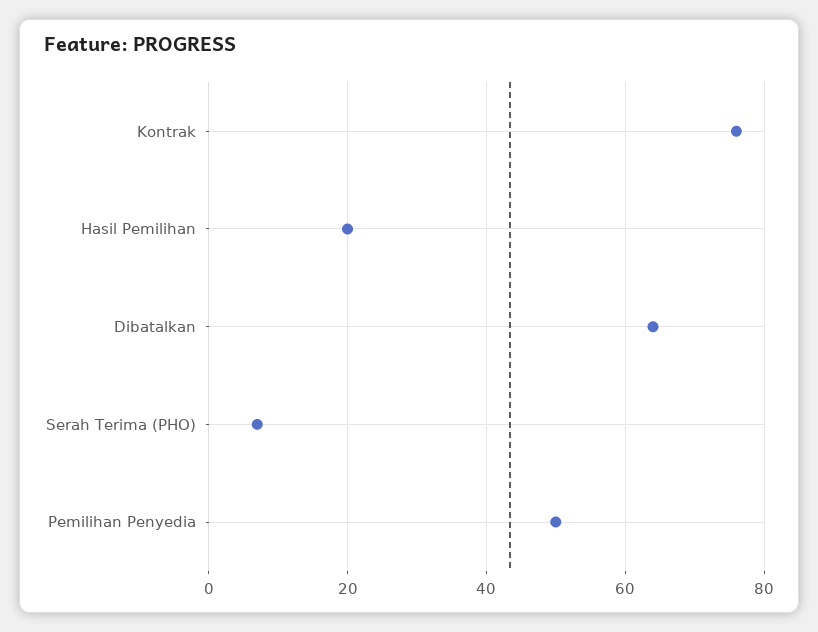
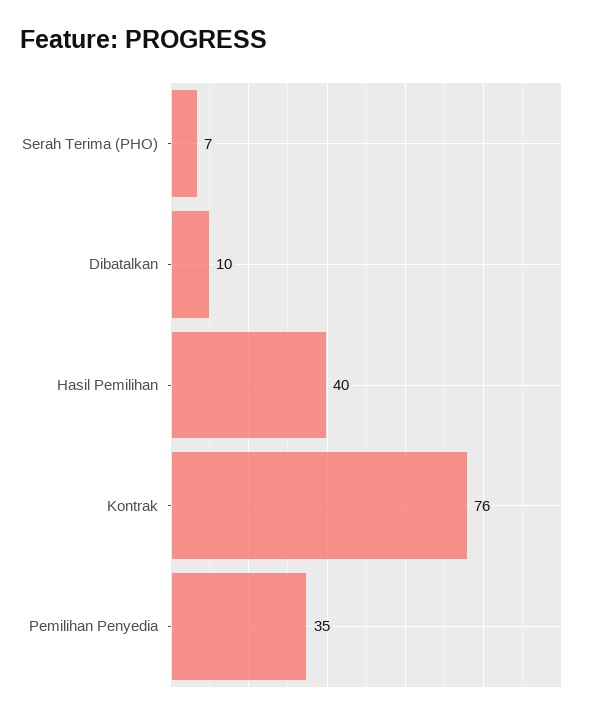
  {
    "Kontrak": 76,
-   "Hasil Pemilihan": 20,
+   "Hasil Pemilihan": 40,
-   "Dibatalkan": 65,
+   "Dibatalkan": 10,
    "Serah Terima (PHO)": 7,
-   "Pemilihan Penyedia": 50
+   "Pemilihan Penyedia": 35
  }

